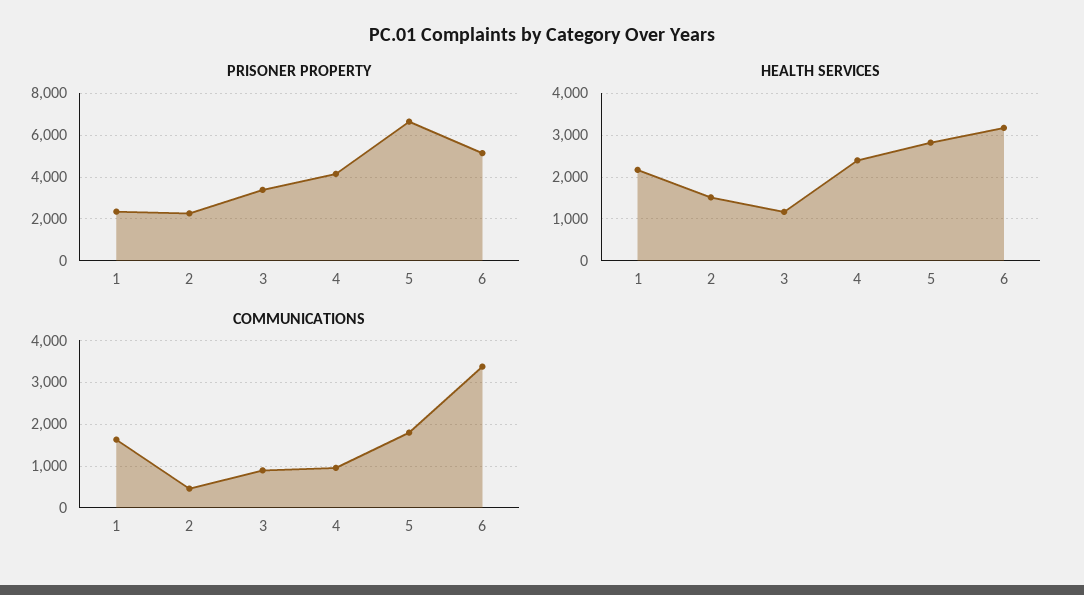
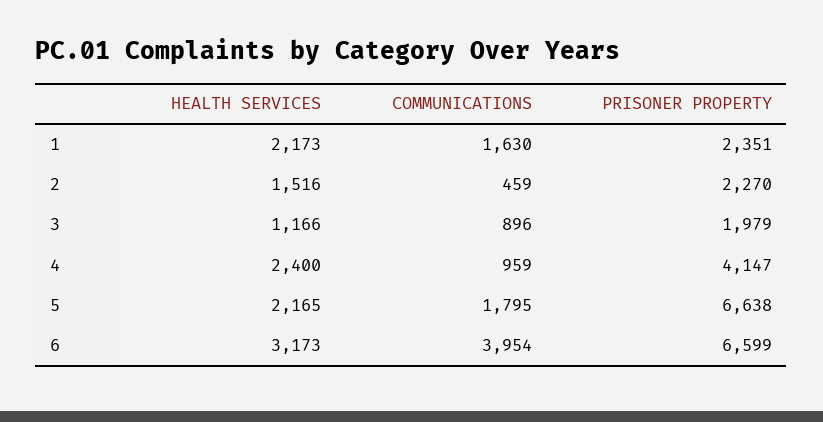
  {
    "PRISONER PROPERTY": {
      "1": 2351,
      "2": 2270,
-     "3": 3500,
+     "3": 1979,
      "4": 4147,
      "5": 6638,
-     "6": 5000
+     "6": 6599
    },
    "HEALTH SERVICES": {
      "1": 2173,
      "2": 1516,
      "3": 1166,
      "4": 2400,
-     "5": 2800,
+     "5": 2165,
      "6": 3173
    },
    "COMMUNICATIONS": {
      "1": 1630,
      "2": 459,
      "3": 896,
      "4": 959,
      "5": 1795,
-     "6": 3400
+     "6": 3954
    }
  }

